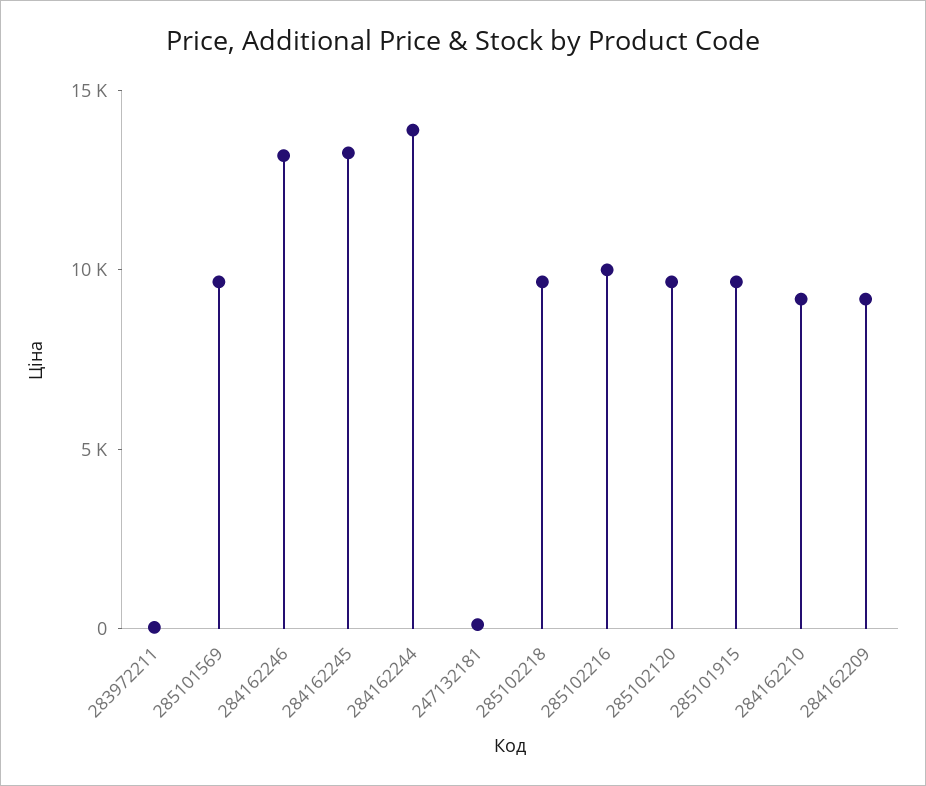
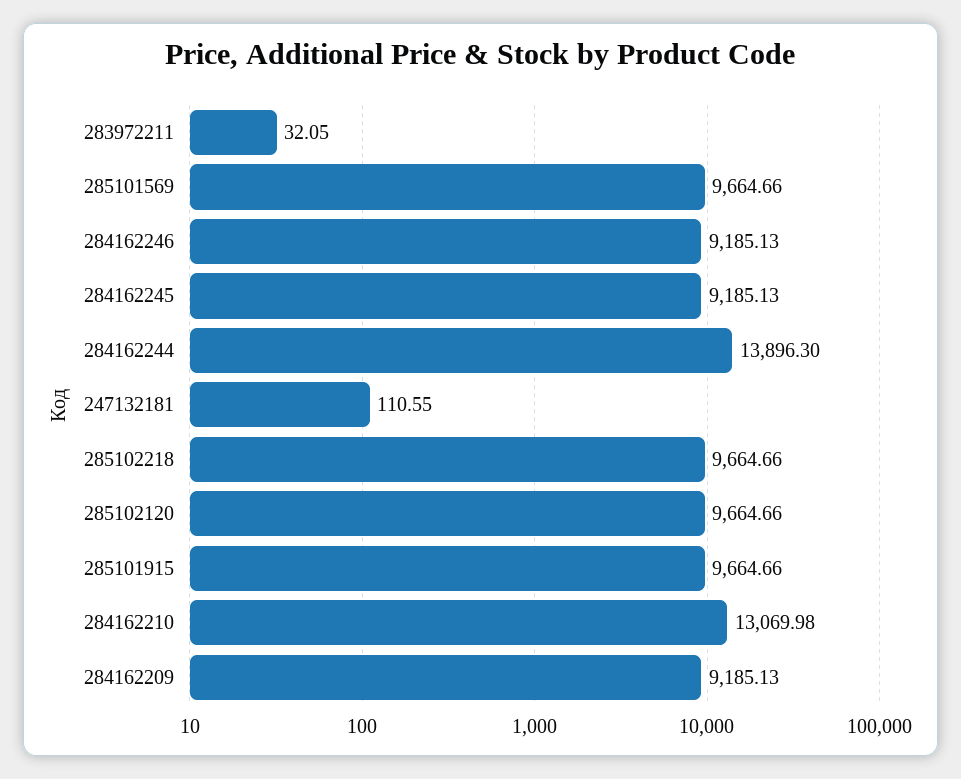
  {
    "283972211": 32.05,
    "285101569": 9664.66,
-   "284162246": 13000,
+   "284162246": 9185.13,
-   "284162245": 13000,
+   "284162245": 9185.13,
    "284162244": 13896.3,
    "247132181": 110.55,
    "285102218": 9664.66,
-   "285102216": 10000,
    "285102120": 9664.66,
    "285101915": 9664.66,
-   "284162210": 9000,
+   "284162210": 13069.98,
    "284162209": 9185.13
  }

